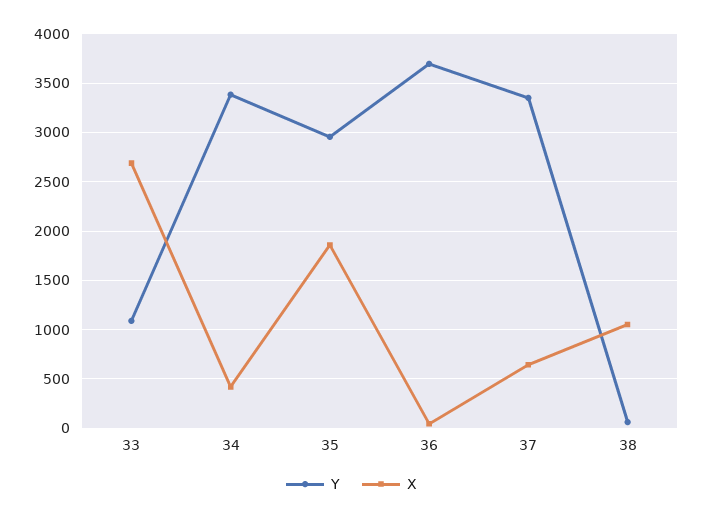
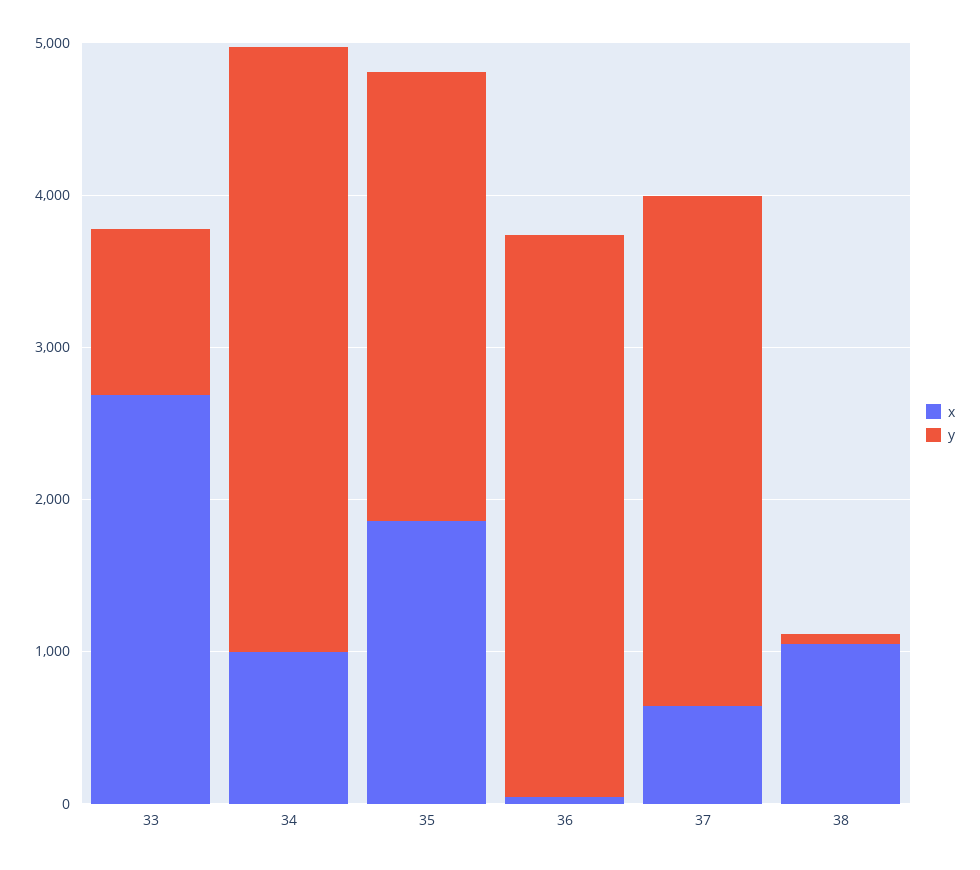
  {
    "Y": {
      "33": 1100,
-     "34": 3400,
+     "34": 4000,
      "35": 3000,
      "36": 3700,
      "37": 3400,
      "38": 100
    },
    "X": {
      "33": 2700,
-     "34": 400,
+     "34": 1000,
      "35": 1900,
      "36": 0,
      "37": 600,
      "38": 1100
    }
  }

